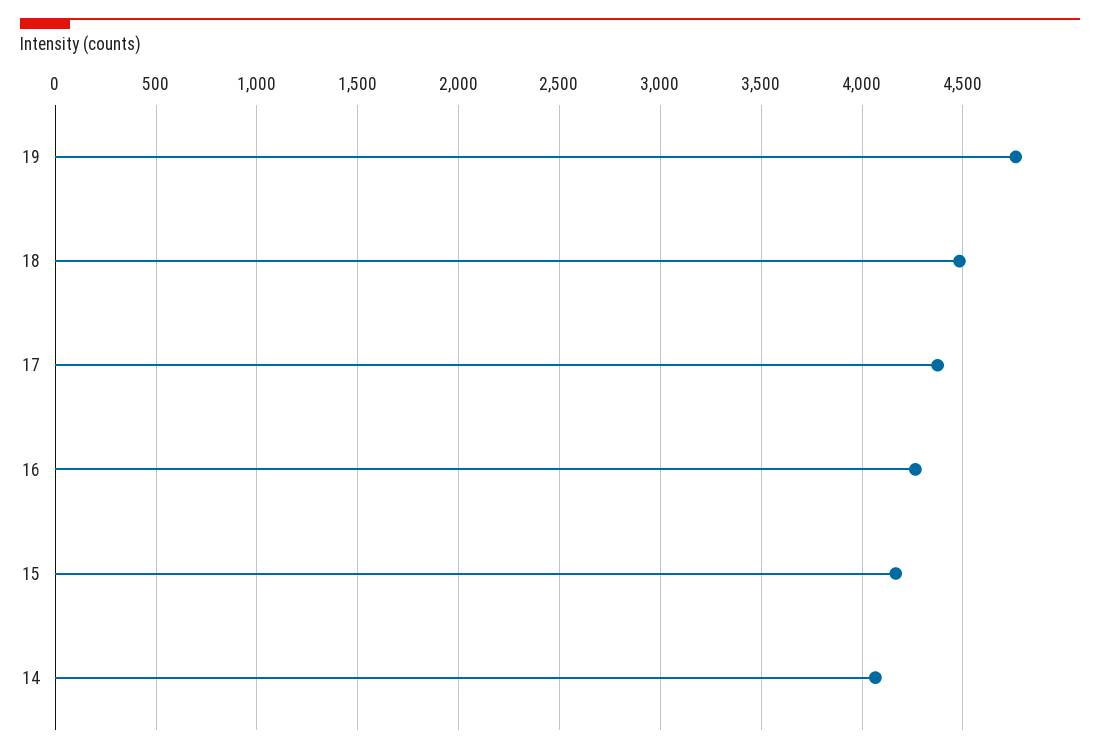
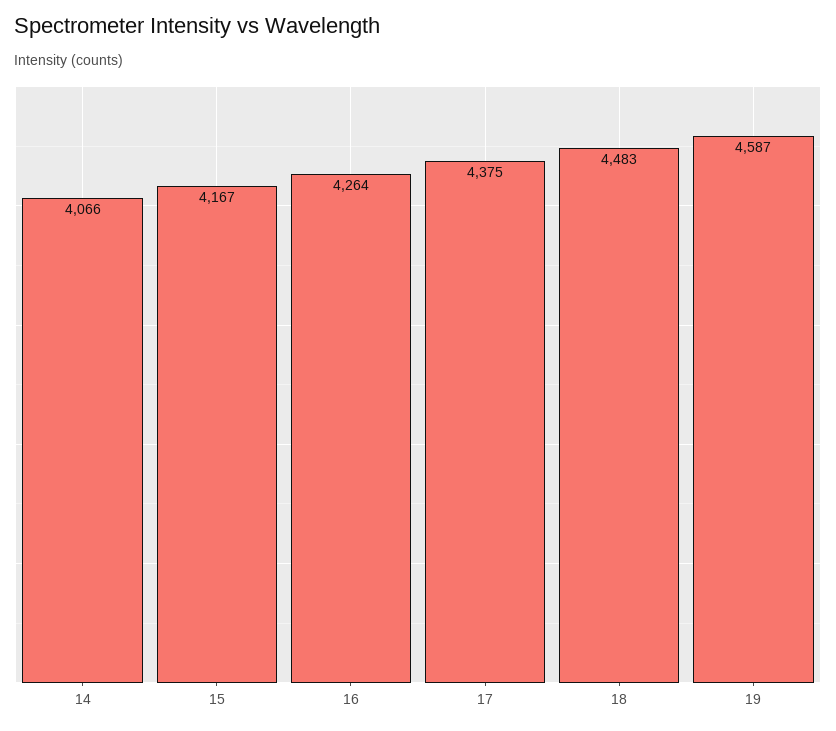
  {
-   "19": 4750,
+   "19": 4587,
    "18": 4483,
    "17": 4375,
    "16": 4264,
    "15": 4167,
    "14": 4066
  }

